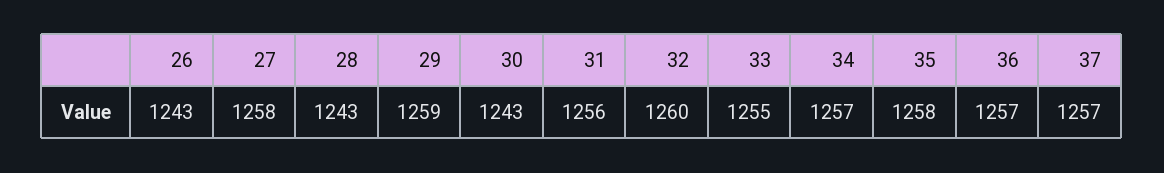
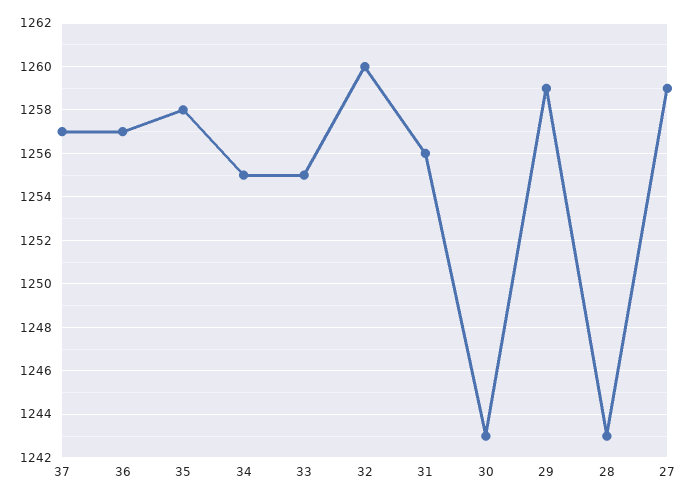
  {
-   "26": 1243,
-   "27": 1258,
+   "27": 1259,
    "28": 1243,
    "29": 1259,
    "30": 1243,
    "31": 1256,
    "32": 1260,
    "33": 1255,
-   "34": 1257,
+   "34": 1255,
    "35": 1258,
    "36": 1257,
    "37": 1257
  }

